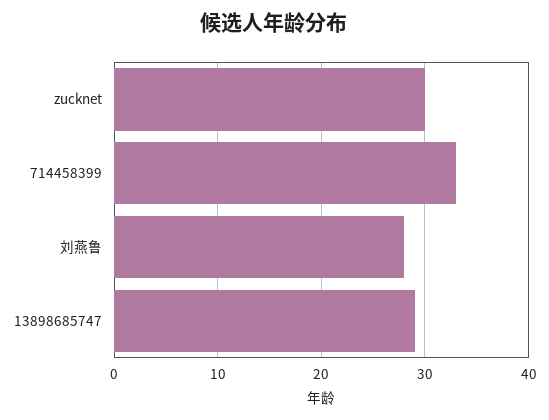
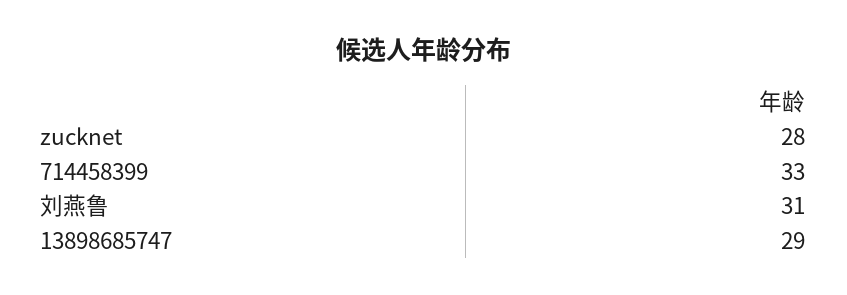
  {
-   "zucknet": 30,
+   "zucknet": 28,
    "714458399": 33,
-   "刘燕鲁": 28,
+   "刘燕鲁": 31,
    "13898685747": 29
  }

